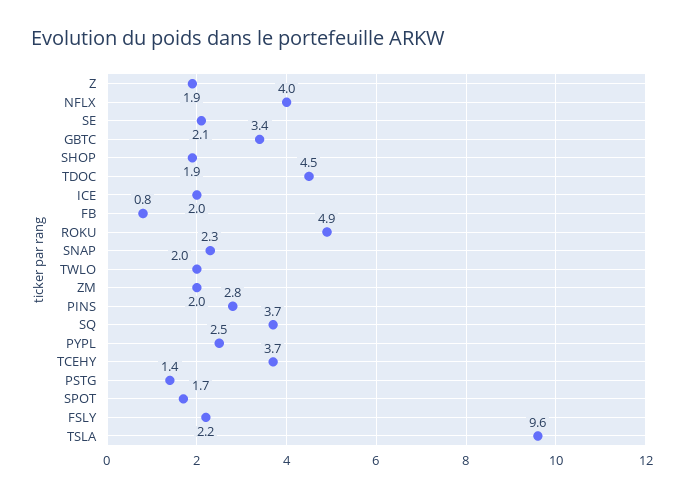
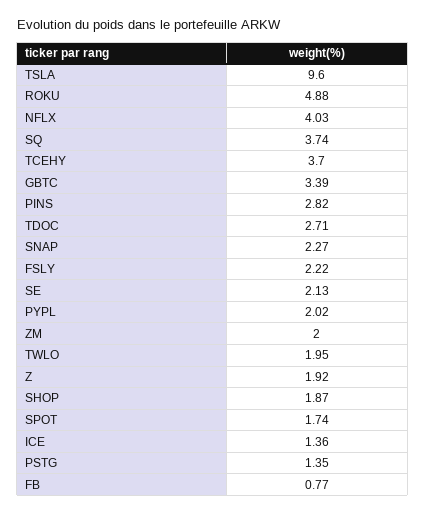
  {
    "Z": 1.92,
    "NFLX": 4.03,
    "SE": 2.13,
    "GBTC": 3.39,
    "SHOP": 1.87,
-   "TDOC": 4.5,
+   "TDOC": 2.71,
-   "ICE": 2,
+   "ICE": 1.36,
    "FB": 0.77,
    "ROKU": 4.88,
    "SNAP": 2.27,
    "TWLO": 1.95,
    "ZM": 2,
    "PINS": 2.82,
    "SQ": 3.74,
-   "PYPL": 2.5,
+   "PYPL": 2.02,
    "TCEHY": 3.7,
    "PSTG": 1.35,
    "SPOT": 1.74,
    "FSLY": 2.22,
    "TSLA": 9.6
  }

